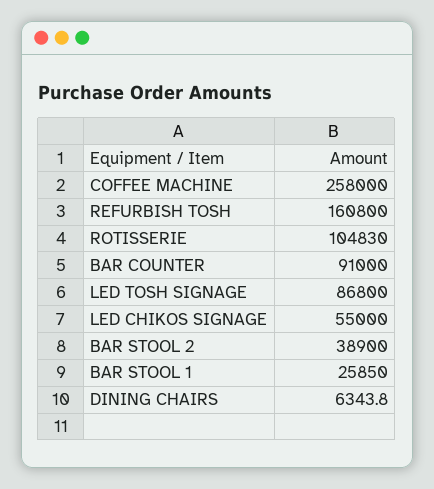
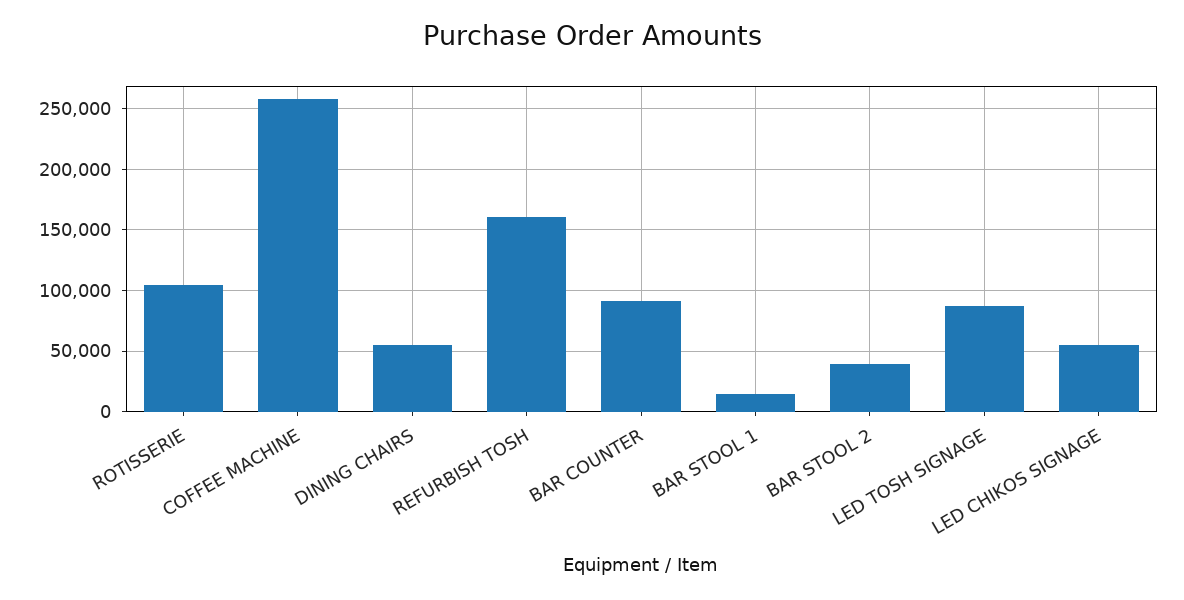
  {
    "COFFEE MACHINE": 258000,
    "REFURBISH TOSH": 160800,
    "ROTISSERIE": 104830,
    "BAR COUNTER": 91000,
    "LED TOSH SIGNAGE": 86800,
    "LED CHIKOS SIGNAGE": 55000,
    "BAR STOOL 2": 38900,
-   "BAR STOOL 1": 25850,
+   "BAR STOOL 1": 15000,
-   "DINING CHAIRS": 6343.8
+   "DINING CHAIRS": 55000
  }

